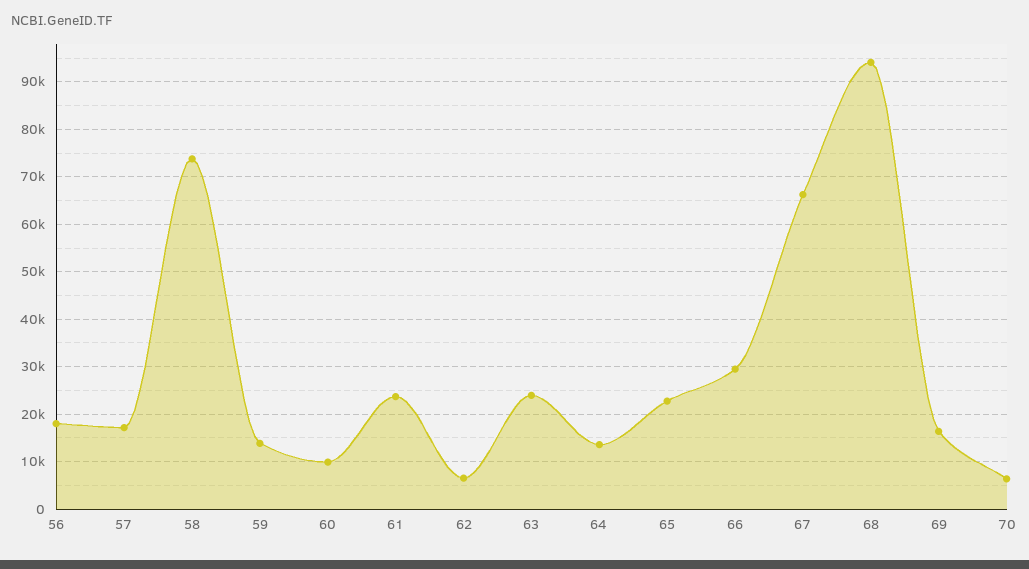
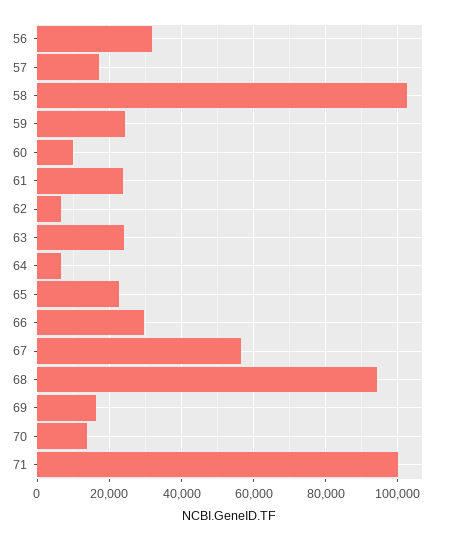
  {
-   "56": 18000,
+   "56": 32000,
    "57": 18000,
-   "58": 74000,
+   "58": 102000,
-   "59": 14000,
+   "59": 24000,
    "60": 10000,
    "61": 24000,
    "62": 6000,
    "63": 24000,
-   "64": 14000,
+   "64": 6000,
    "65": 22000,
    "66": 30000,
-   "67": 66000,
+   "67": 56000,
    "68": 94000,
    "69": 16000,
-   "70": 6000
+   "70": 14000,
+   "71": 100000
  }

